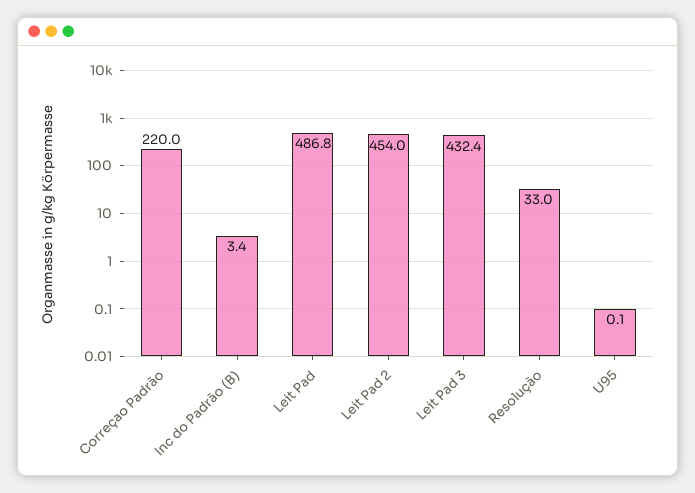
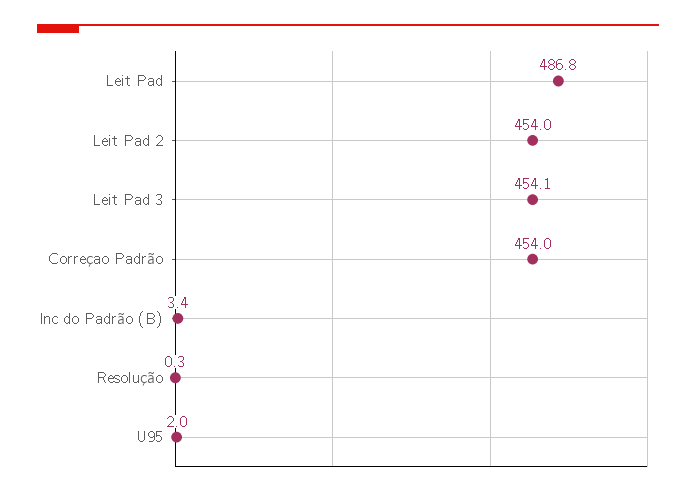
  {
-   "Correçao Padrão": 220,
+   "Correçao Padrão": 454,
    "Inc do Padrão (B)": 3.4,
    "Leit Pad": 486.8,
    "Leit Pad 2": 454,
-   "Leit Pad 3": 432.4,
+   "Leit Pad 3": 454.1,
-   "Resolução": 33,
+   "Resolução": 0.3,
-   "U95": 0.1
+   "U95": 2
  }

